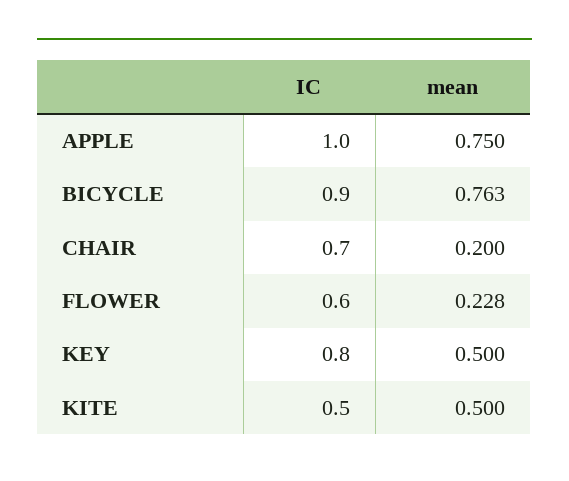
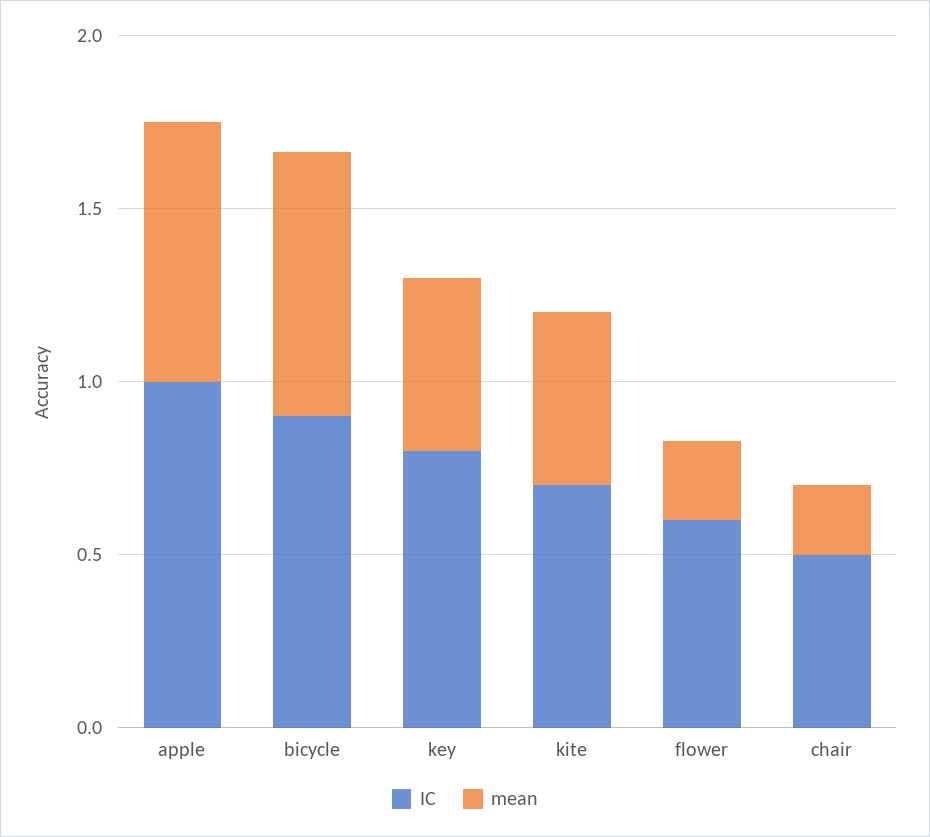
  {
    "IC": {
      "APPLE": 1,
      "BICYCLE": 0.9,
-     "CHAIR": 0.7,
+     "CHAIR": 0.5,
      "FLOWER": 0.6,
      "KEY": 0.8,
-     "KITE": 0.5
+     "KITE": 0.7
    },
    "mean": {
      "APPLE": 0.75,
      "BICYCLE": 0.763,
      "CHAIR": 0.2,
      "FLOWER": 0.228,
      "KEY": 0.5,
      "KITE": 0.5
    }
  }

